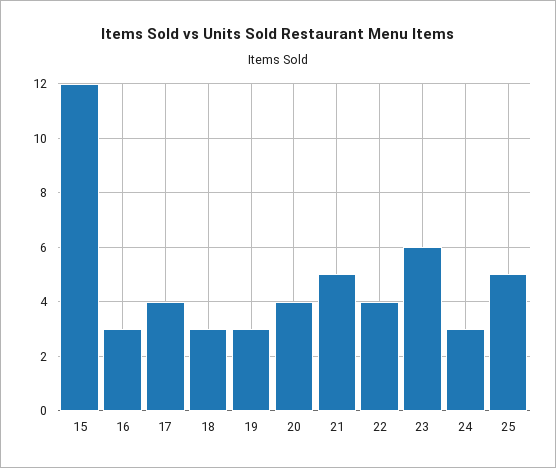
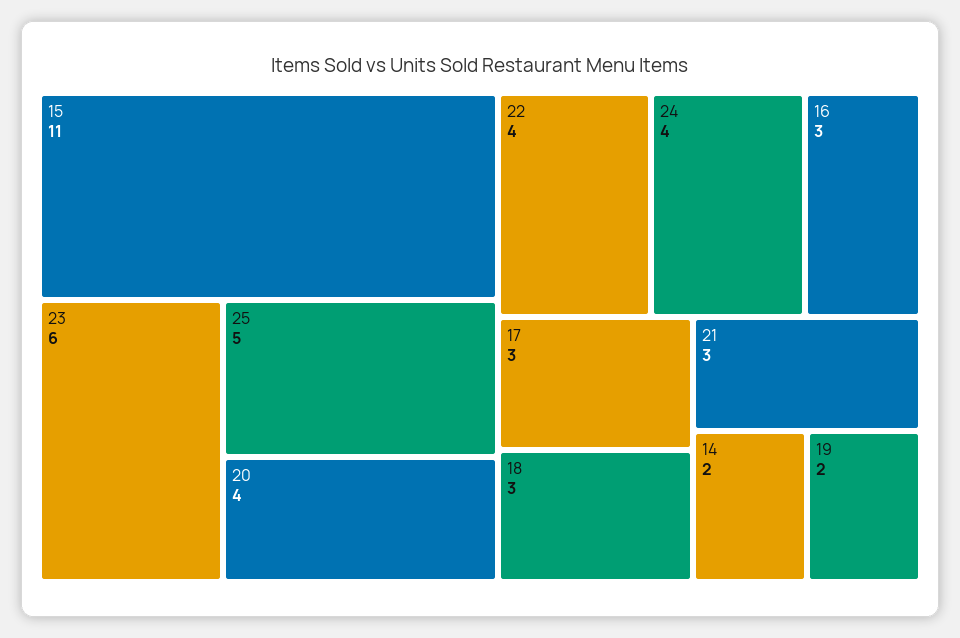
  {
-   "15": 12,
+   "15": 11,
    "16": 3,
-   "17": 4,
+   "17": 3,
    "18": 3,
-   "19": 3,
+   "19": 2,
    "20": 4,
-   "21": 5,
+   "21": 3,
    "22": 4,
    "23": 6,
-   "24": 3,
+   "24": 4,
-   "25": 5
+   "25": 5,
+   "14": 2
  }

